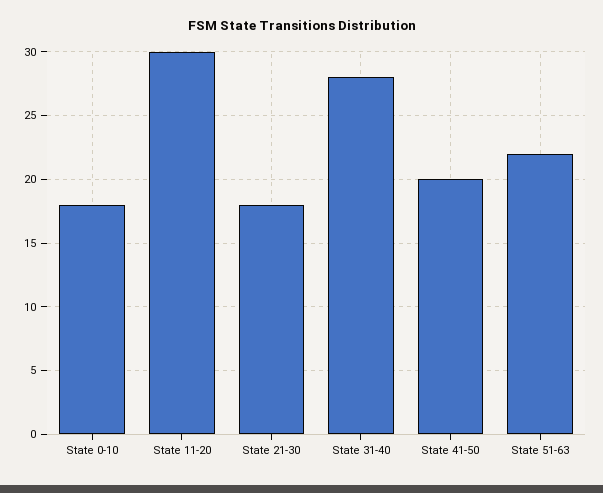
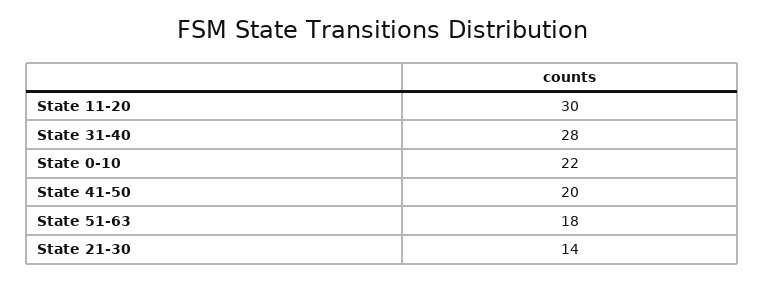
  {
-   "State 0-10": 18,
+   "State 0-10": 22,
    "State 11-20": 30,
-   "State 21-30": 18,
+   "State 21-30": 14,
    "State 31-40": 28,
    "State 41-50": 20,
-   "State 51-63": 22
+   "State 51-63": 18
  }

